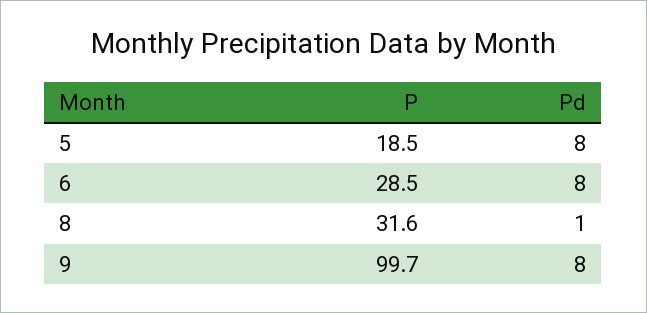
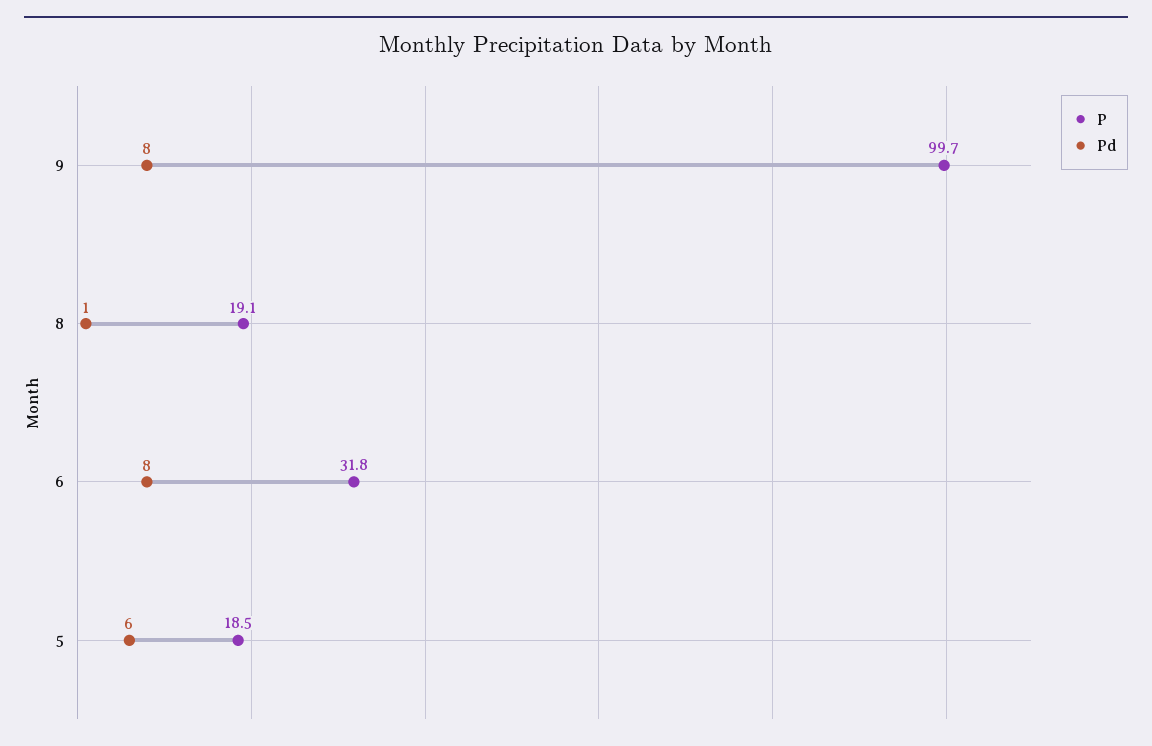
  {
    "P": {
      "5": 18.5,
-     "6": 28.5,
+     "6": 31.8,
-     "8": 31.6,
+     "8": 19.1,
      "9": 99.7
    },
    "Pd": {
-     "5": 8,
+     "5": 6,
      "6": 8,
      "8": 1,
      "9": 8
    }
  }

